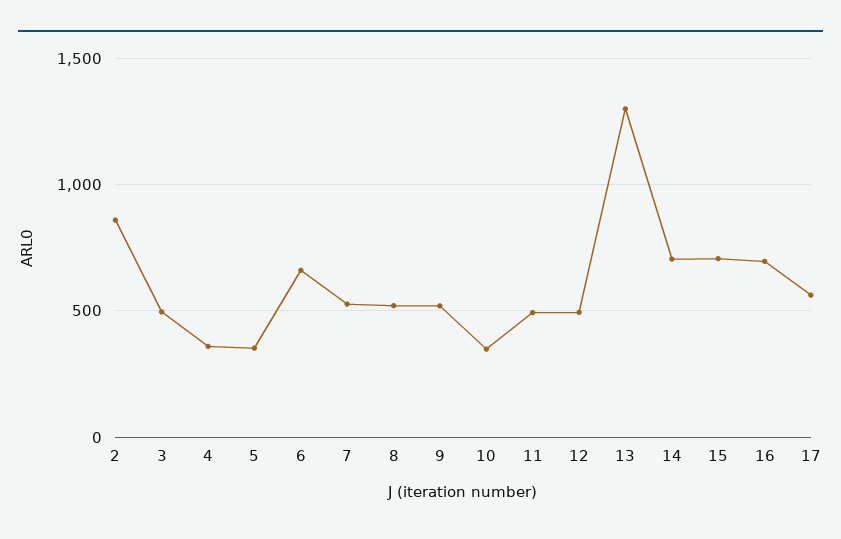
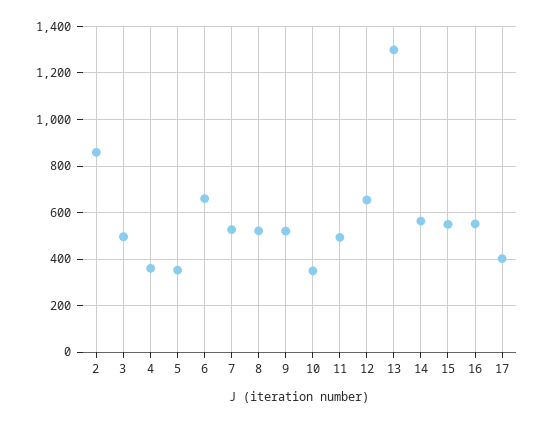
  {
    "2": 850,
    "3": 500,
    "4": 350,
    "5": 350,
    "6": 650,
    "7": 550,
    "8": 500,
    "9": 500,
    "10": 350,
    "11": 500,
-   "12": 500,
+   "12": 650,
    "13": 1300,
-   "14": 700,
+   "14": 550,
-   "15": 700,
+   "15": 550,
-   "16": 700,
+   "16": 550,
-   "17": 550
+   "17": 400
  }

